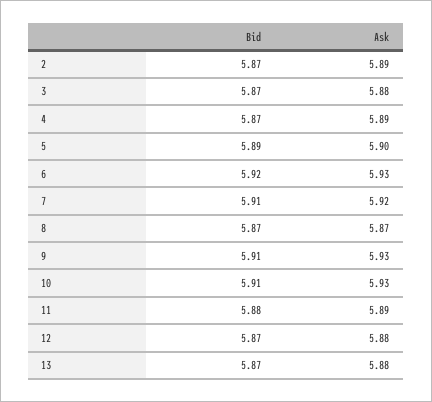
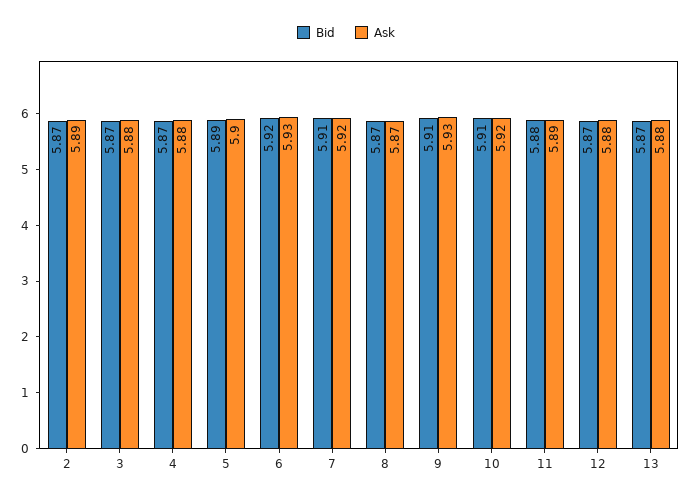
  {
    "Bid": {
      "2": 5.87,
      "3": 5.87,
      "4": 5.87,
      "5": 5.89,
      "6": 5.92,
      "7": 5.91,
      "8": 5.87,
      "9": 5.91,
      "10": 5.91,
      "11": 5.88,
      "12": 5.87,
      "13": 5.87
    },
    "Ask": {
      "2": 5.89,
      "3": 5.88,
-     "4": 5.89,
+     "4": 5.88,
      "5": 5.9,
      "6": 5.93,
      "7": 5.92,
      "8": 5.87,
      "9": 5.93,
-     "10": 5.93,
+     "10": 5.92,
      "11": 5.89,
      "12": 5.88,
      "13": 5.88
    }
  }

